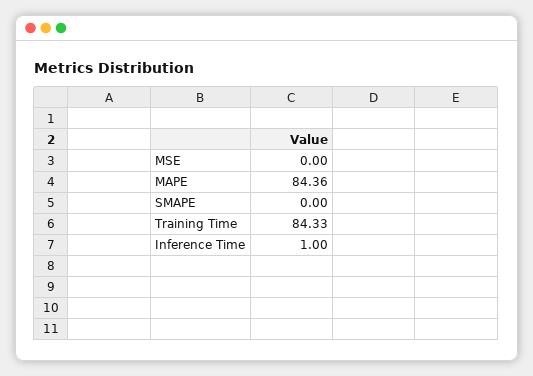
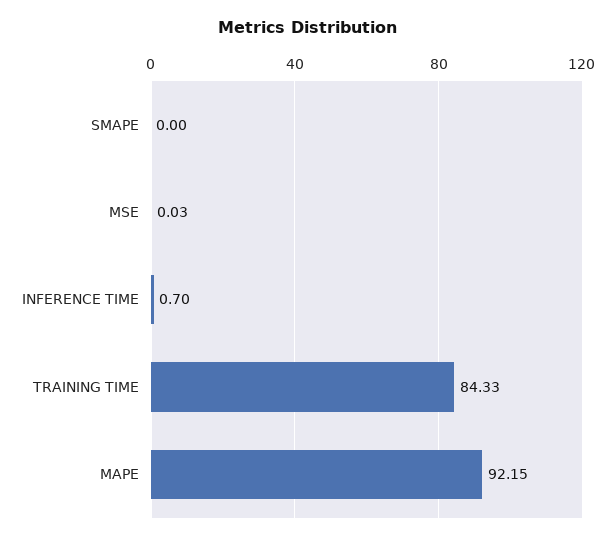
  {
-   "MSE": 0,
+   "MSE": 0.03,
-   "MAPE": 84.36,
+   "MAPE": 92.15,
    "SMAPE": 0,
    "Training Time": 84.33,
-   "Inference Time": 1
+   "Inference Time": 0.7
  }

